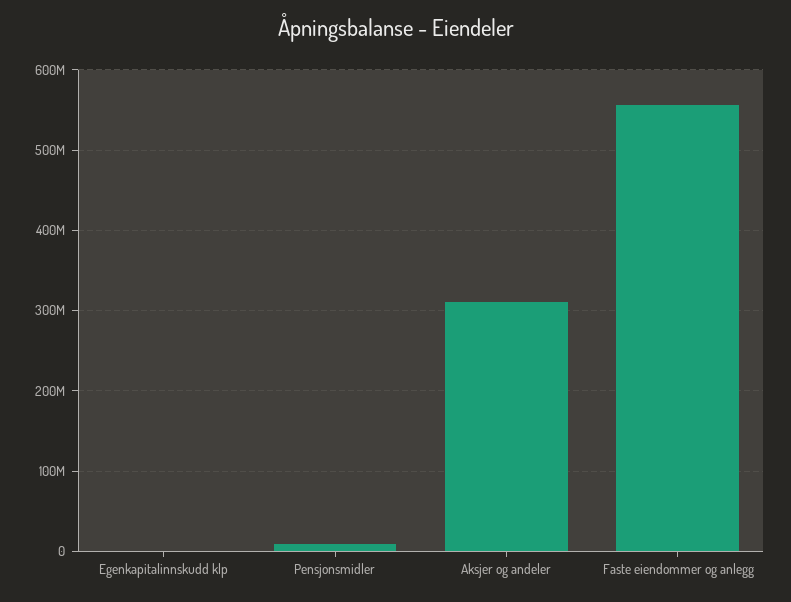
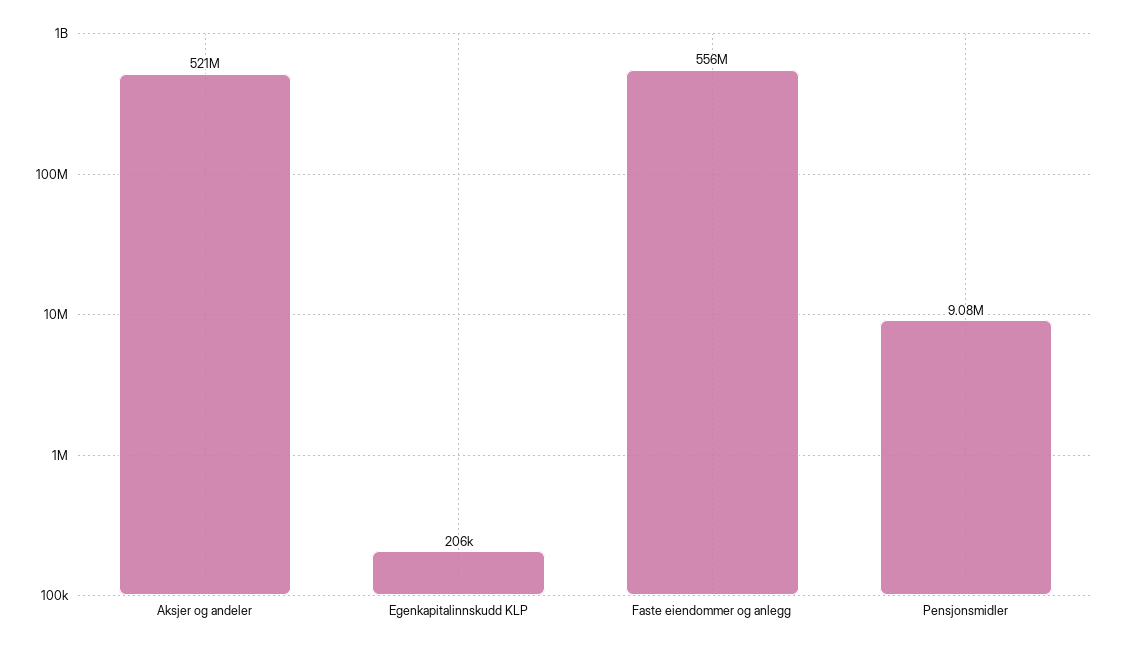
  {
    "Egenkapitalinnskudd klp": 206000,
    "Pensjonsmidler": 9080000,
-   "Aksjer og andeler": 310000000,
+   "Aksjer og andeler": 521000000,
    "Faste eiendommer og anlegg": 556000000
  }

